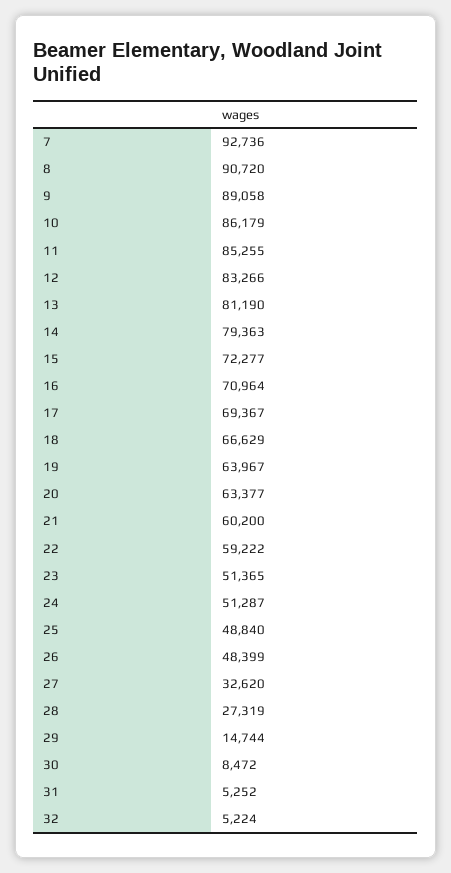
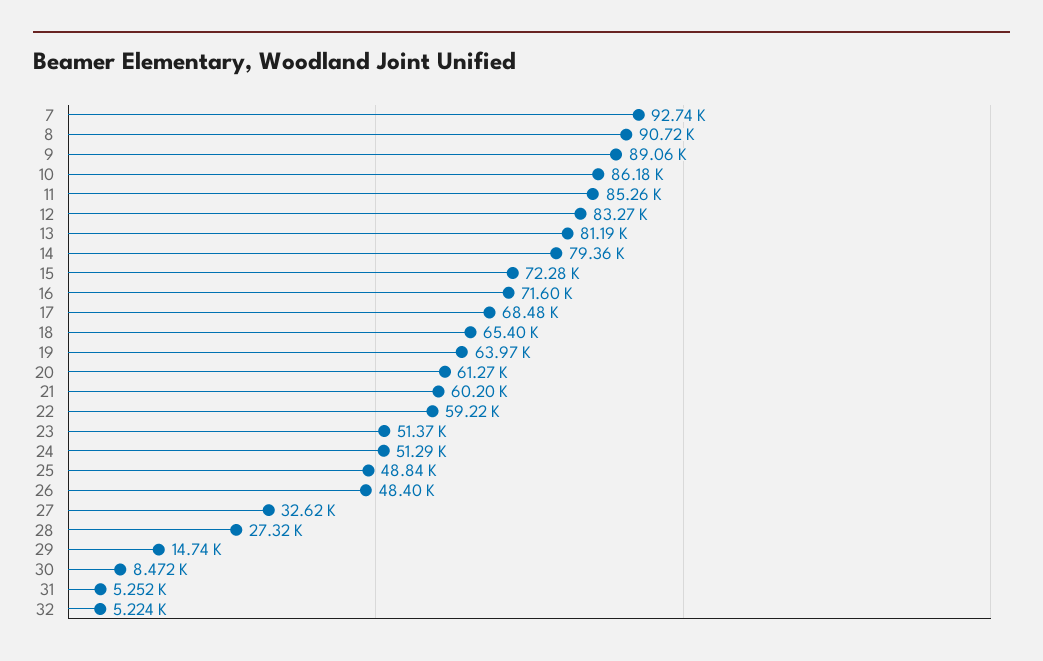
  {
    "7": 92736,
    "8": 90720,
    "9": 89058,
    "10": 86179,
    "11": 85255,
    "12": 83266,
    "13": 81190,
    "14": 79363,
    "15": 72277,
-   "16": 70964,
+   "16": 71600,
-   "17": 69367,
+   "17": 68480,
-   "18": 66629,
+   "18": 65400,
    "19": 63967,
-   "20": 63377,
+   "20": 61270,
    "21": 60200,
    "22": 59222,
    "23": 51365,
    "24": 51287,
    "25": 48840,
    "26": 48399,
    "27": 32620,
    "28": 27319,
    "29": 14744,
    "30": 8472,
    "31": 5252,
    "32": 5224
  }

